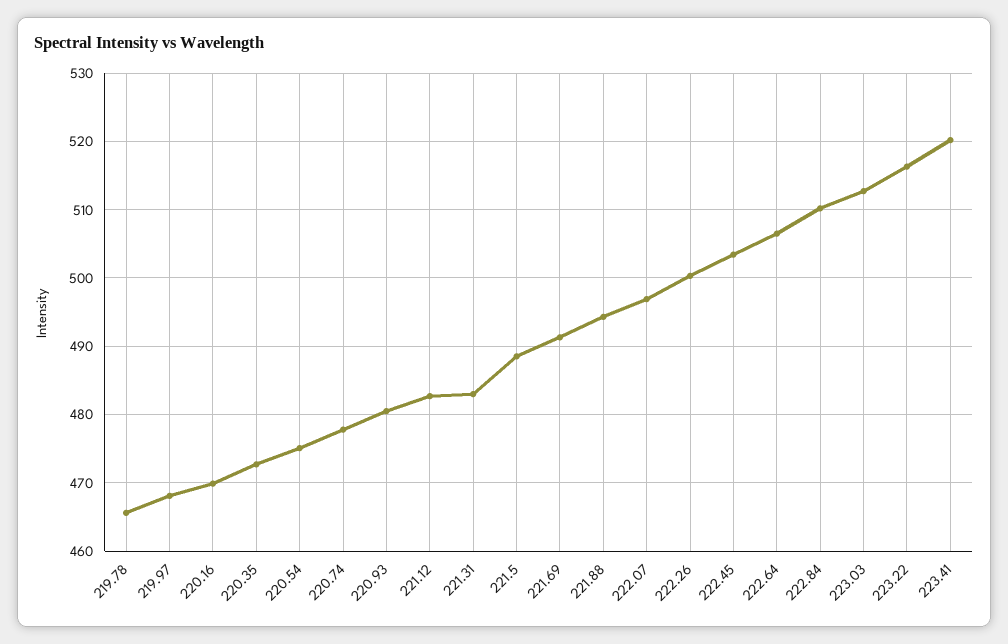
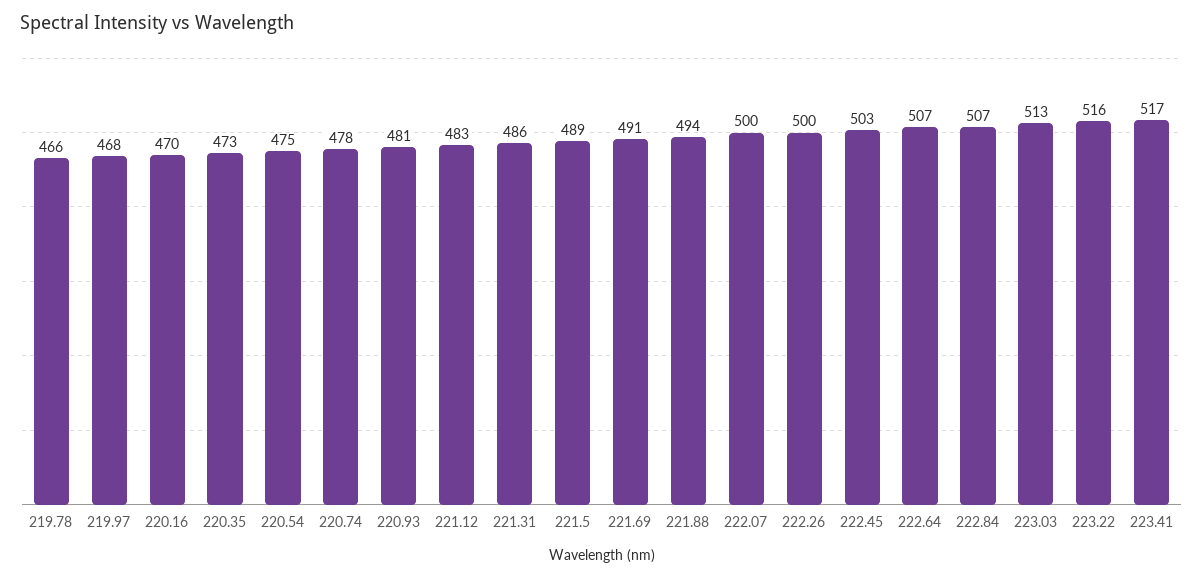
  {
    "219.78": 466,
    "219.97": 468,
    "220.16": 470,
    "220.35": 473,
    "220.54": 475,
    "220.74": 478,
    "220.93": 481,
    "221.12": 483,
-   "221.31": 483,
+   "221.31": 486,
    "221.5": 489,
    "221.69": 491,
    "221.88": 494,
-   "222.07": 497,
+   "222.07": 500,
    "222.26": 500,
    "222.45": 503,
    "222.64": 507,
-   "222.84": 510,
+   "222.84": 507,
    "223.03": 513,
    "223.22": 516,
-   "223.41": 520
+   "223.41": 517
  }

